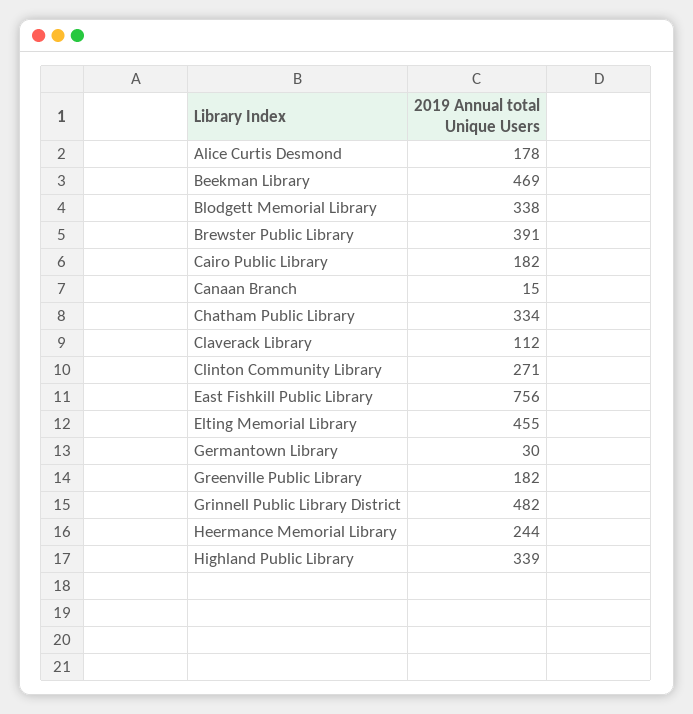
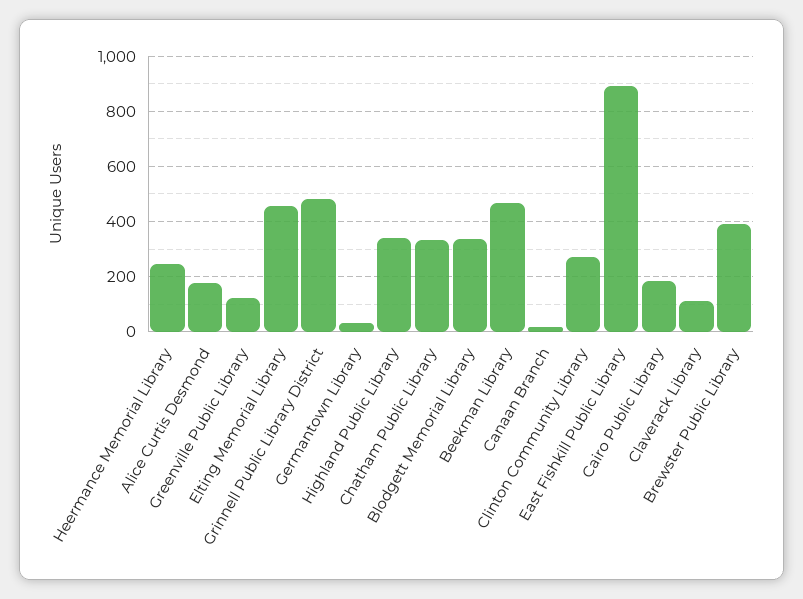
  {
    "Alice Curtis Desmond": 178,
    "Beekman Library": 469,
    "Blodgett Memorial Library": 338,
    "Brewster Public Library": 391,
    "Cairo Public Library": 182,
    "Canaan Branch": 15,
    "Chatham Public Library": 334,
    "Claverack Library": 112,
    "Clinton Community Library": 271,
-   "East Fishkill Public Library": 756,
+   "East Fishkill Public Library": 900,
    "Elting Memorial Library": 455,
    "Germantown Library": 30,
-   "Greenville Public Library": 182,
+   "Greenville Public Library": 125,
    "Grinnell Public Library District": 482,
    "Heermance Memorial Library": 244,
    "Highland Public Library": 339
  }

